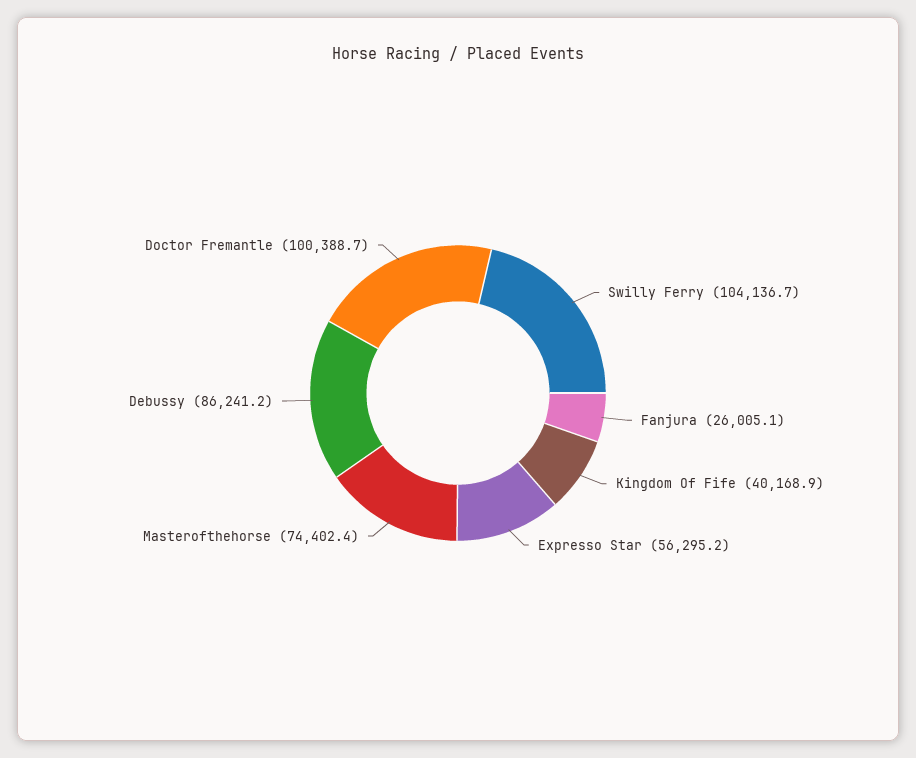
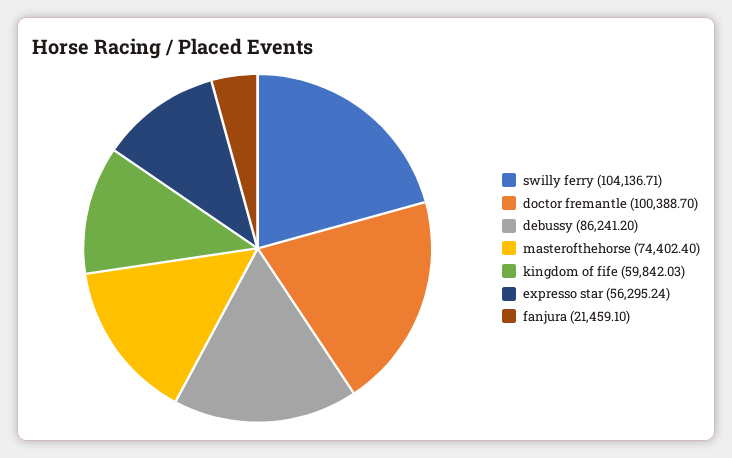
  {
    "Swilly Ferry": 104136.71,
-   "Fanjura": 26005.1,
+   "Fanjura": 21459.1,
-   "Kingdom Of Fife": 40168.9,
+   "Kingdom Of Fife": 59842.03,
    "Expresso Star": 56295.24,
    "Masterofthehorse": 74402.4,
    "Debussy": 86241.2,
    "Doctor Fremantle": 100388.7
  }

